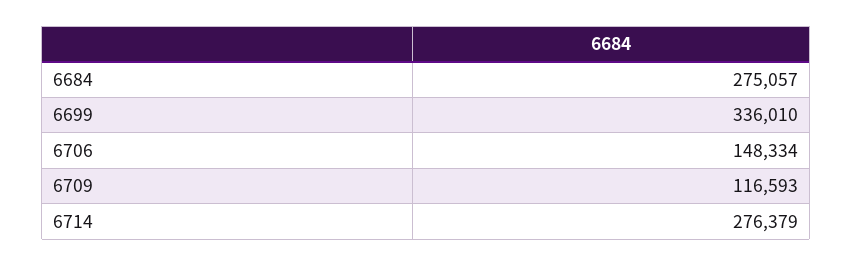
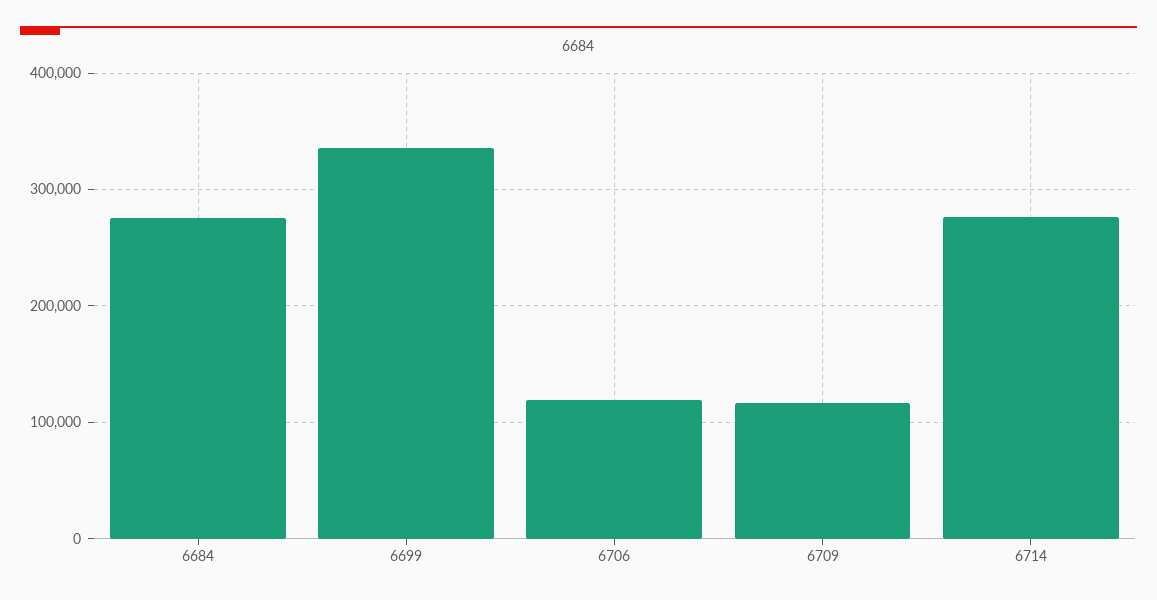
  {
    "6684": 275057,
    "6699": 336010,
-   "6706": 148334,
+   "6706": 120000,
    "6709": 116593,
    "6714": 276379
  }

